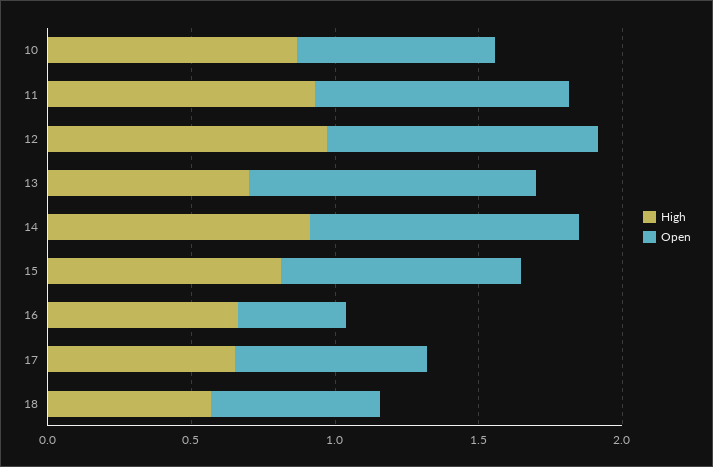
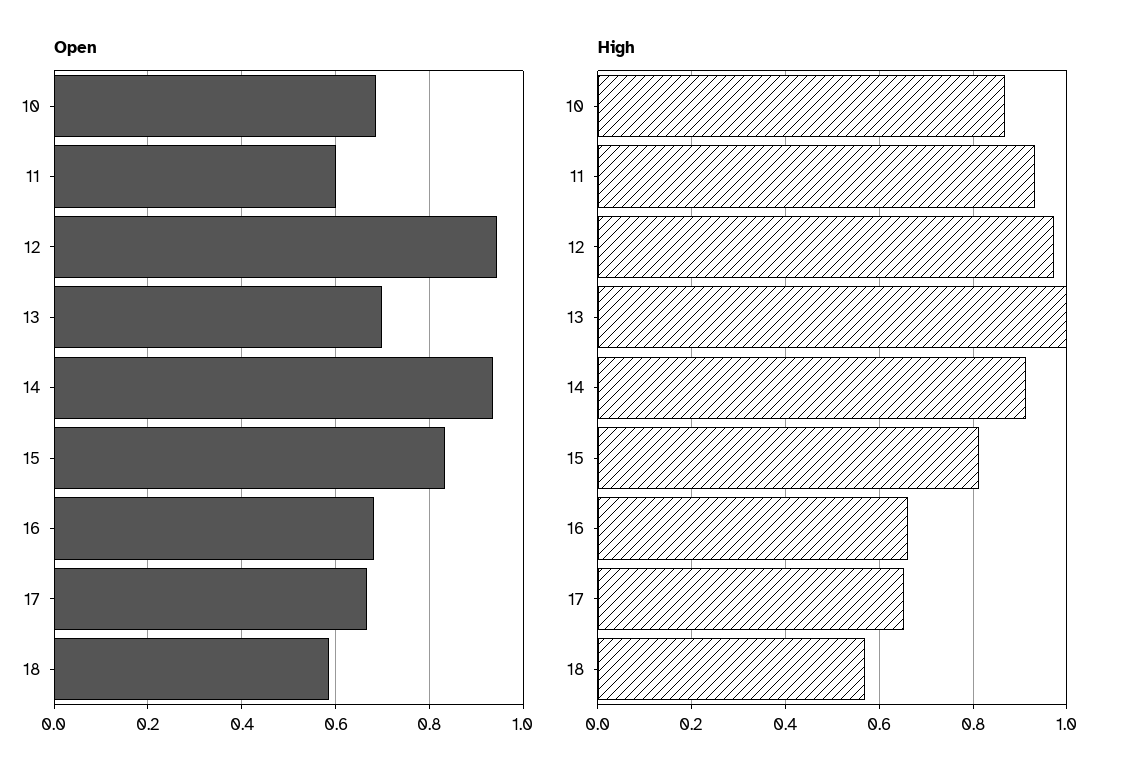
  {
    "High": {
      "10": 0.86,
      "11": 0.94,
      "12": 0.98,
-     "13": 0.7,
+     "13": 1,
      "14": 0.92,
      "15": 0.82,
      "16": 0.66,
      "17": 0.66,
      "18": 0.58
    },
    "Open": {
      "10": 0.68,
-     "11": 0.9,
+     "11": 0.6,
      "12": 0.94,
-     "13": 1,
+     "13": 0.7,
      "14": 0.94,
      "15": 0.84,
-     "16": 0.4,
+     "16": 0.68,
      "17": 0.66,
      "18": 0.58
    }
  }

